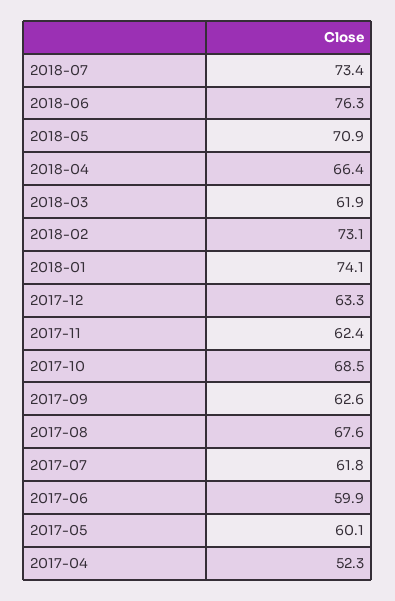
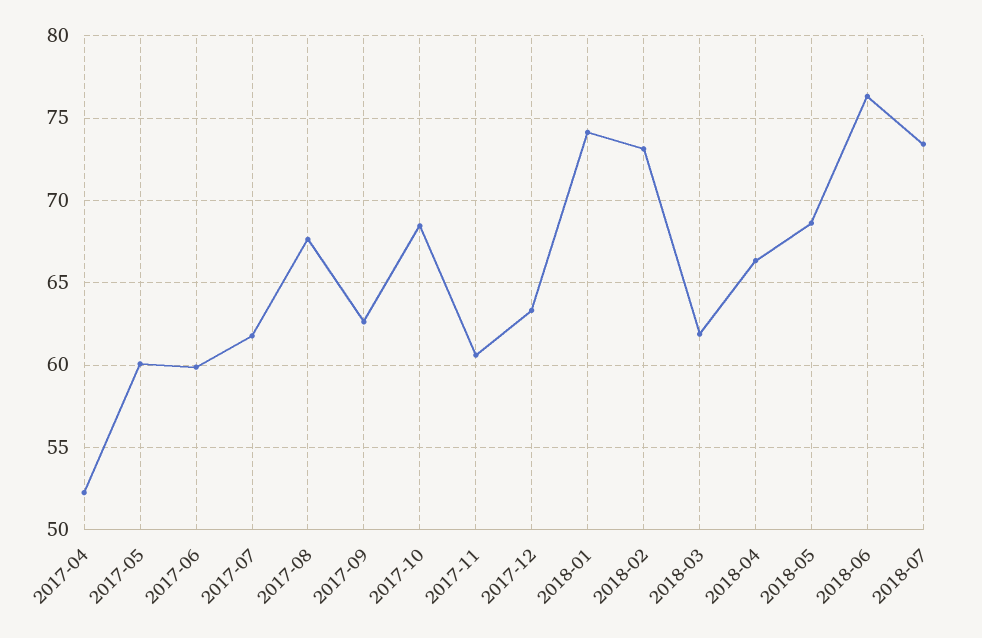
  {
    "2018-07": 73.4,
    "2018-06": 76.3,
-   "2018-05": 70.9,
+   "2018-05": 68.5,
    "2018-04": 66.4,
    "2018-03": 61.9,
    "2018-02": 73.1,
    "2018-01": 74.1,
    "2017-12": 63.3,
-   "2017-11": 62.4,
+   "2017-11": 60.5,
    "2017-10": 68.5,
    "2017-09": 62.6,
    "2017-08": 67.6,
    "2017-07": 61.8,
    "2017-06": 59.9,
    "2017-05": 60.1,
    "2017-04": 52.3
  }

